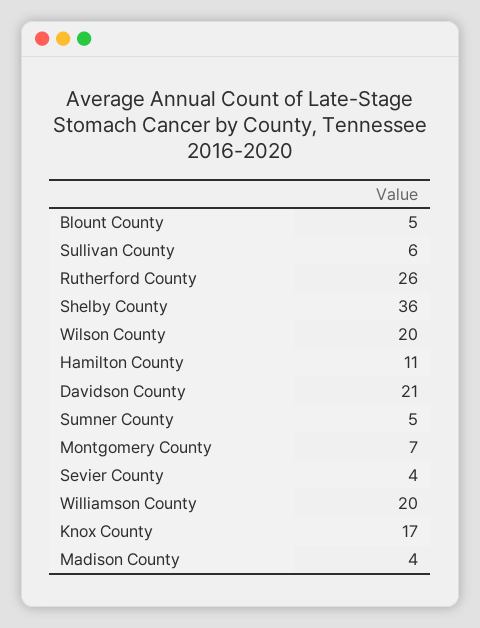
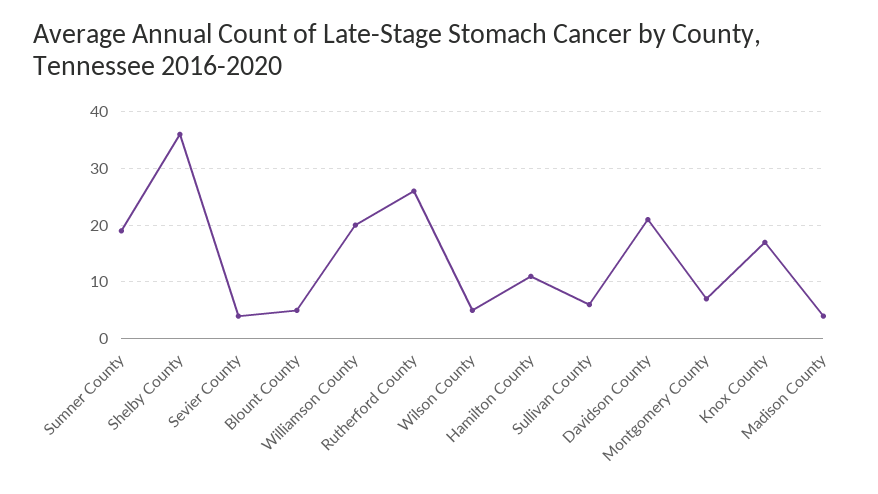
  {
    "Blount County": 5,
    "Sullivan County": 6,
    "Rutherford County": 26,
    "Shelby County": 36,
-   "Wilson County": 20,
+   "Wilson County": 5,
    "Hamilton County": 11,
    "Davidson County": 21,
-   "Sumner County": 5,
+   "Sumner County": 20,
    "Montgomery County": 7,
    "Sevier County": 4,
    "Williamson County": 20,
    "Knox County": 17,
    "Madison County": 4
  }

